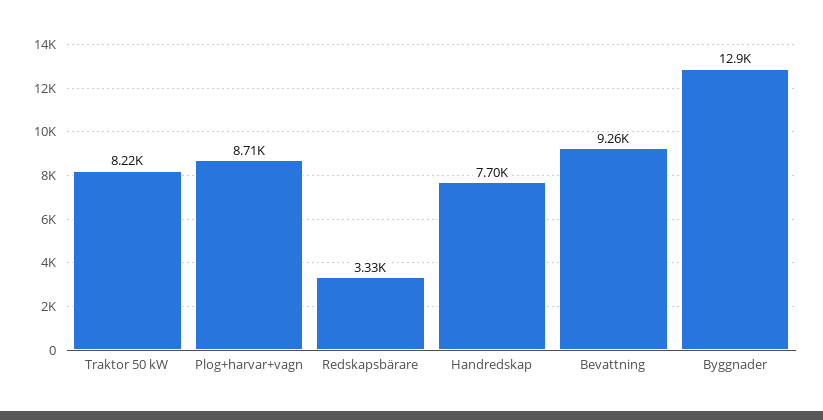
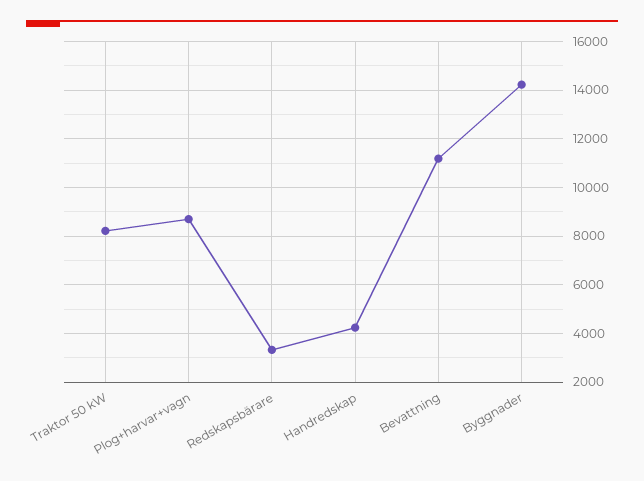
  {
    "Traktor 50 kW": 8220,
    "Plog+harvar+vagn": 8710,
    "Redskapsbärare": 3330,
-   "Handredskap": 7700,
+   "Handredskap": 4250,
-   "Bevattning": 9260,
+   "Bevattning": 11250,
-   "Byggnader": 12900
+   "Byggnader": 14250
  }

